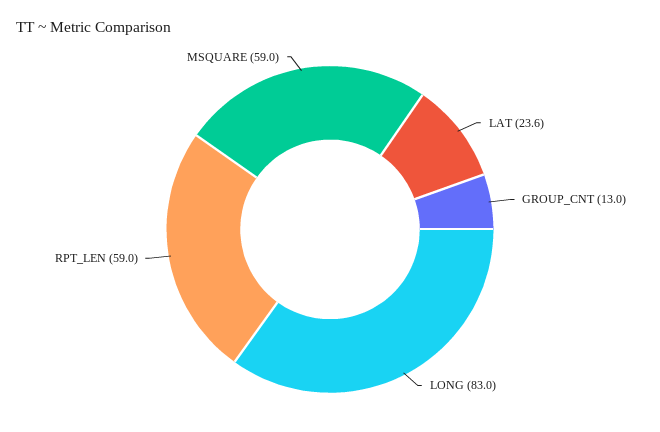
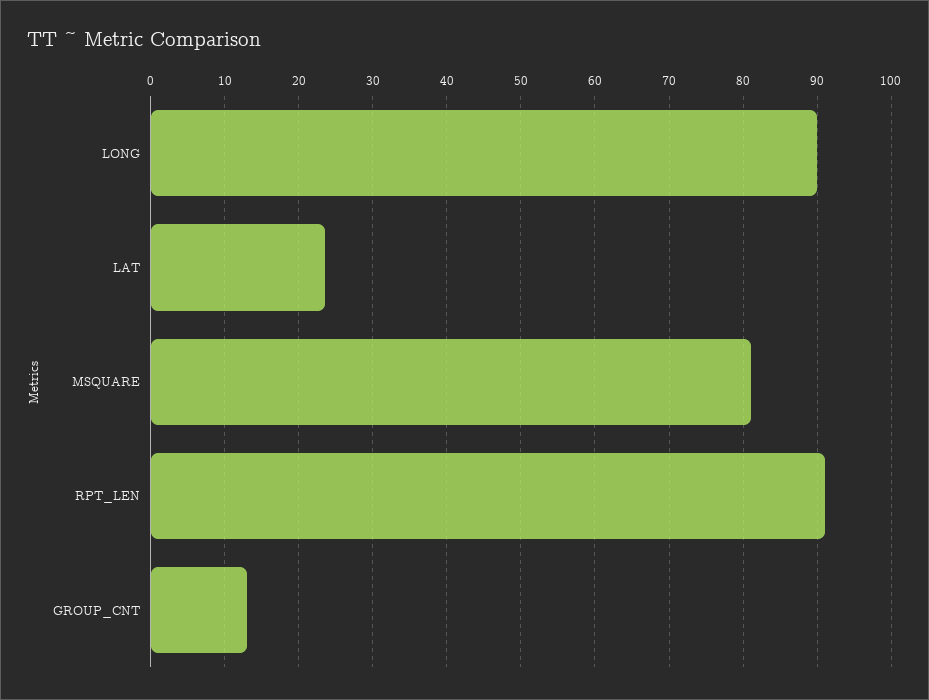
  {
    "LAT": 23.6,
    "GROUP_CNT": 13,
-   "LONG": 83,
+   "LONG": 90,
-   "RPT_LEN": 59,
+   "RPT_LEN": 91,
-   "MSQUARE": 59
+   "MSQUARE": 81
  }

